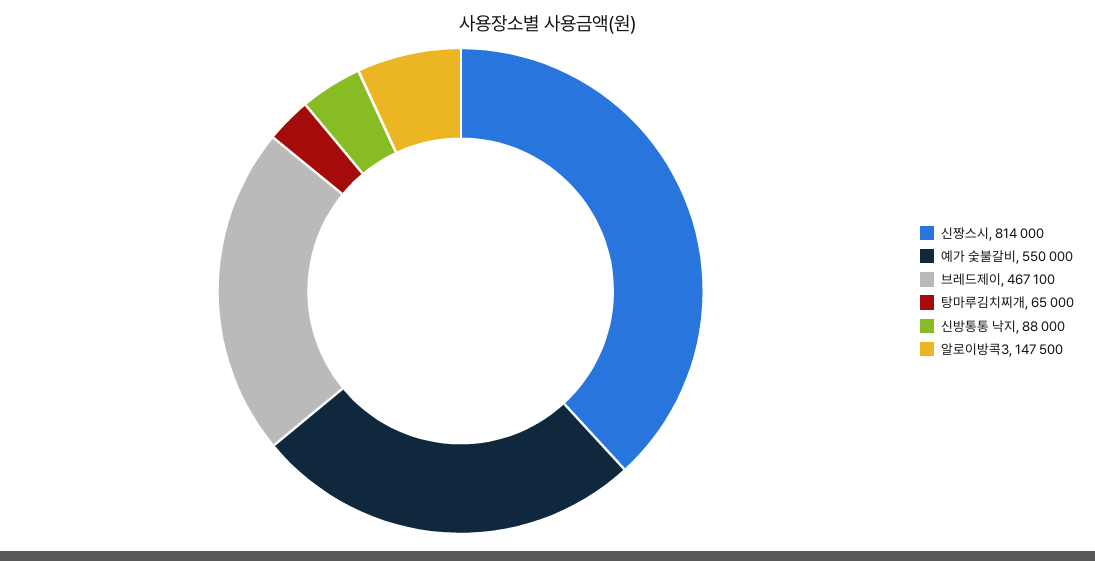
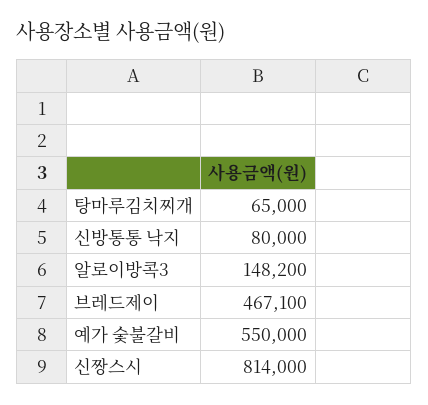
  {
    "신짱스시": 814000,
    "예가 숯불갈비": 550000,
    "브레드제이": 467100,
    "탕마루김치찌개": 65000,
-   "신방통통 낙지": 88000,
+   "신방통통 낙지": 80000,
-   "알로이방콕3": 147500
+   "알로이방콕3": 148200
  }

